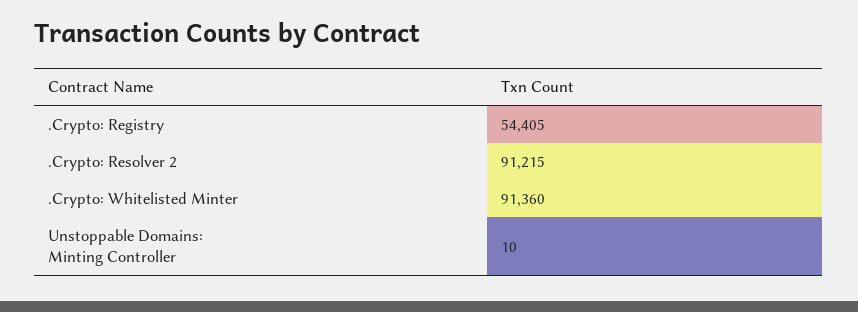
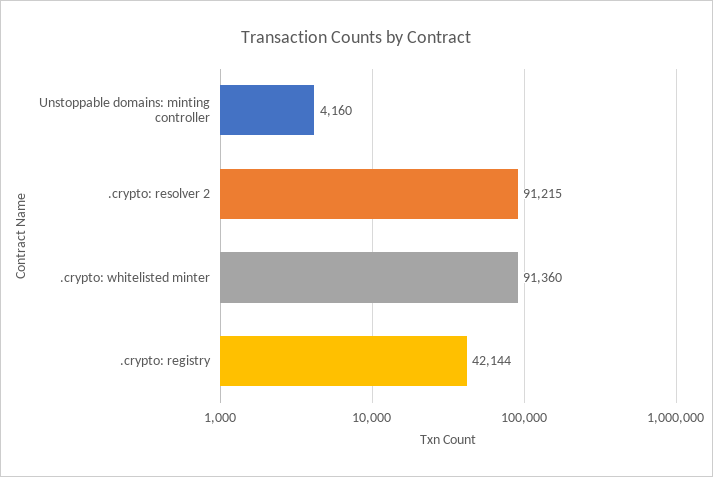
  {
-   ".Crypto: Registry": 54405,
+   ".Crypto: Registry": 42144,
    ".Crypto: Resolver 2": 91215,
    ".Crypto: Whitelisted Minter": 91360,
-   "Unstoppable Domains: Minting Controller": 10
+   "Unstoppable Domains: Minting Controller": 4160
  }

